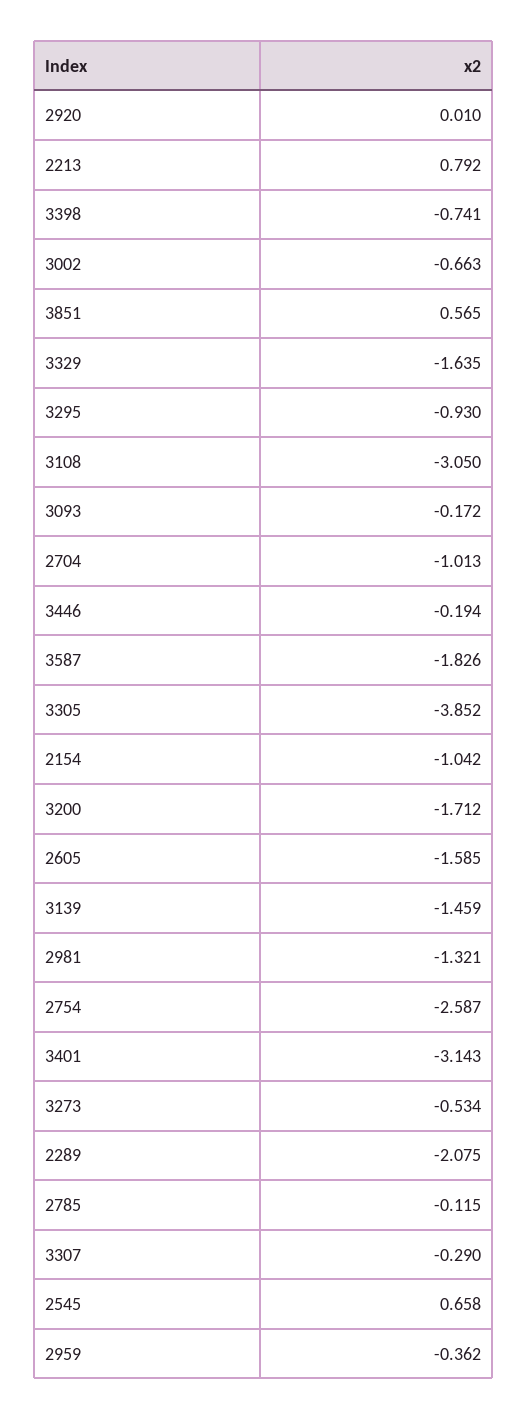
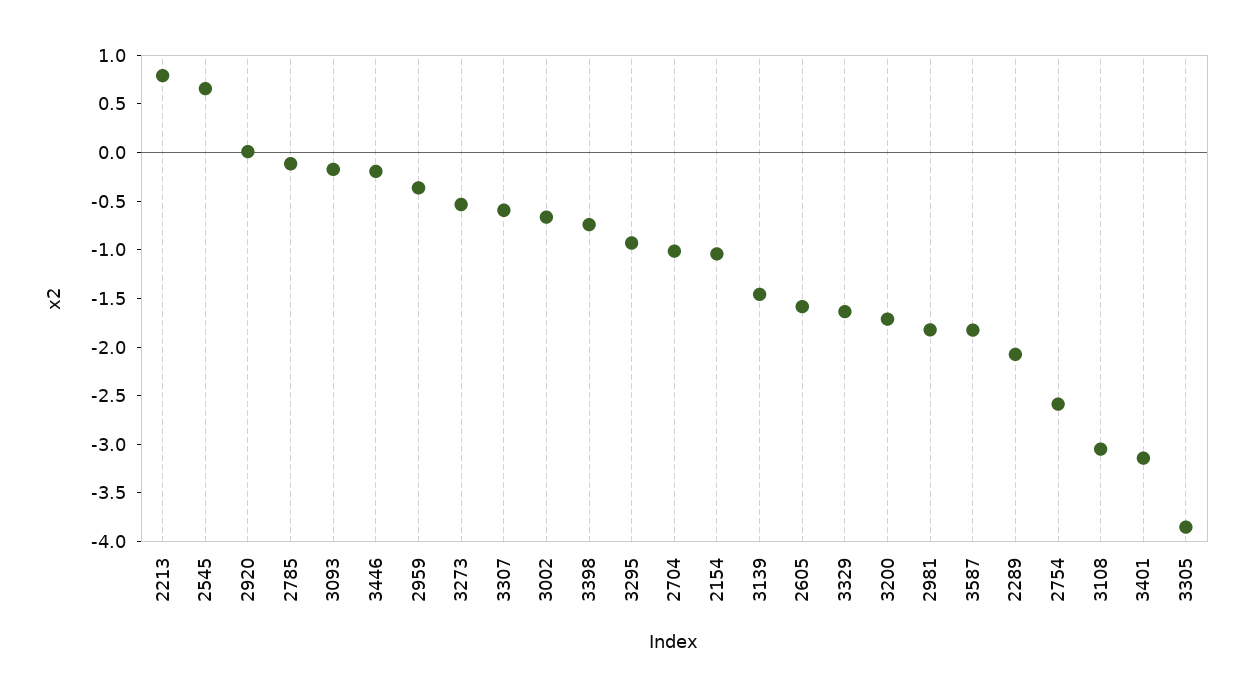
  {
    "2920": 0.01,
    "2213": 0.792,
    "3398": -0.741,
    "3002": -0.663,
-   "3851": 0.565,
    "3329": -1.635,
    "3295": -0.93,
    "3108": -3.05,
    "3093": -0.172,
    "2704": -1.013,
    "3446": -0.194,
    "3587": -1.826,
    "3305": -3.852,
    "2154": -1.042,
    "3200": -1.712,
    "2605": -1.585,
    "3139": -1.459,
-   "2981": -1.321,
+   "2981": -1.8,
    "2754": -2.587,
    "3401": -3.143,
    "3273": -0.534,
    "2289": -2.075,
    "2785": -0.115,
-   "3307": -0.29,
+   "3307": -0.6,
    "2545": 0.658,
    "2959": -0.362
  }

